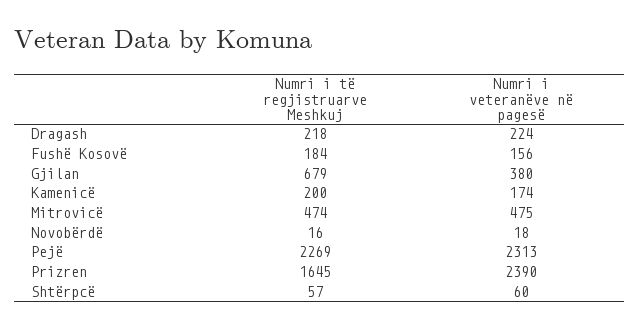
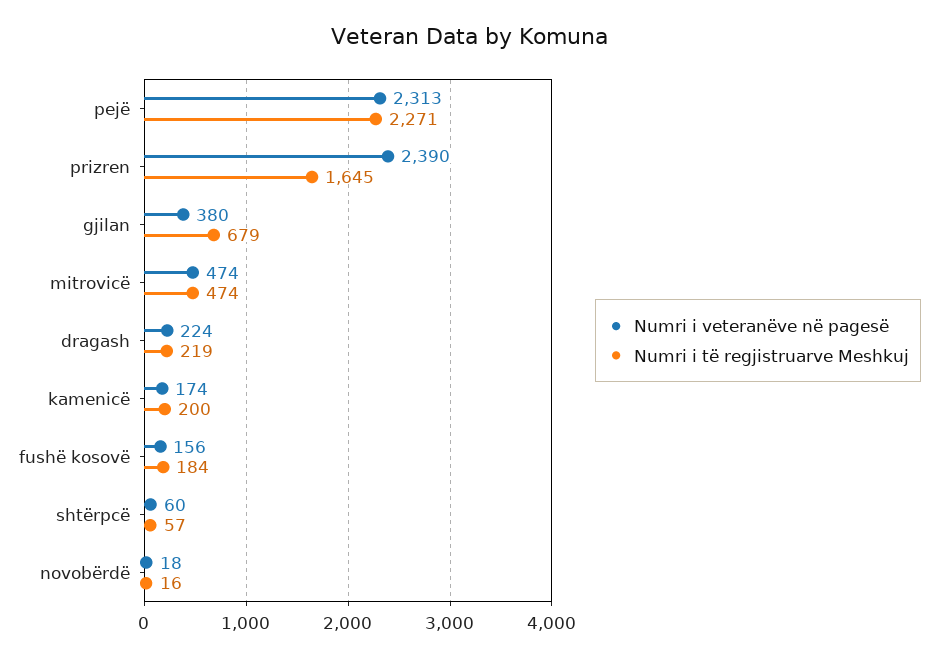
  {
    "Numri i të regjistruarve Meshkuj": {
-     "Dragash": 218,
+     "Dragash": 219,
      "Fushë Kosovë": 184,
      "Gjilan": 679,
      "Kamenicë": 200,
      "Mitrovicë": 474,
      "Novobërdë": 16,
-     "Pejë": 2269,
+     "Pejë": 2271,
      "Prizren": 1645,
      "Shtërpcë": 57
    },
    "Numri i veteranëve në pagesë": {
      "Dragash": 224,
      "Fushë Kosovë": 156,
      "Gjilan": 380,
      "Kamenicë": 174,
-     "Mitrovicë": 475,
+     "Mitrovicë": 474,
      "Novobërdë": 18,
      "Pejë": 2313,
      "Prizren": 2390,
      "Shtërpcë": 60
    }
  }

